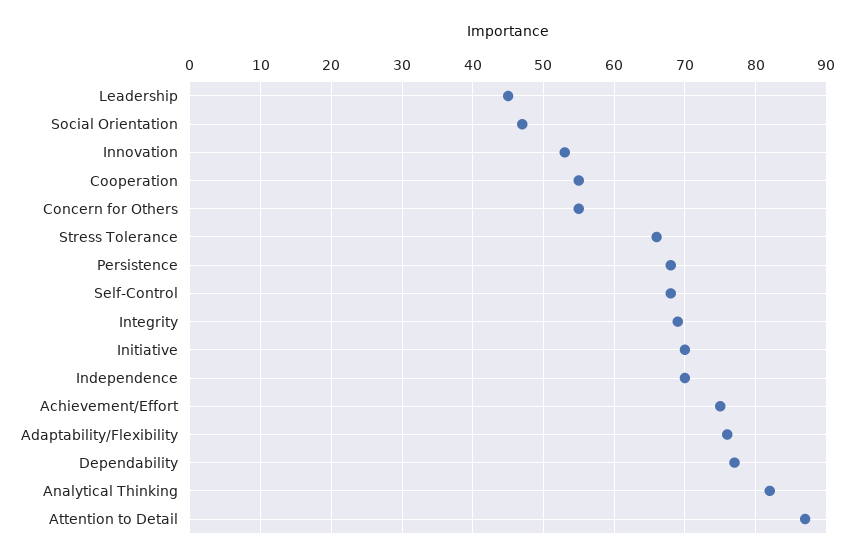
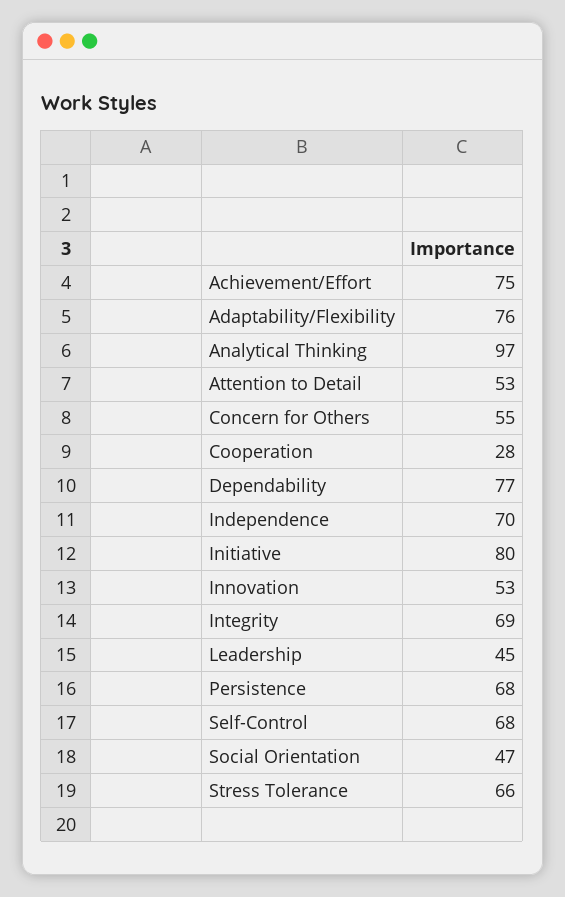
  {
    "Leadership": 45,
    "Social Orientation": 47,
    "Innovation": 53,
-   "Cooperation": 55,
+   "Cooperation": 28,
    "Concern for Others": 55,
    "Stress Tolerance": 66,
    "Persistence": 68,
    "Self-Control": 68,
    "Integrity": 69,
-   "Initiative": 70,
+   "Initiative": 80,
    "Independence": 70,
    "Achievement/Effort": 75,
    "Adaptability/Flexibility": 76,
    "Dependability": 77,
-   "Analytical Thinking": 82,
+   "Analytical Thinking": 97,
-   "Attention to Detail": 87
+   "Attention to Detail": 53
  }

